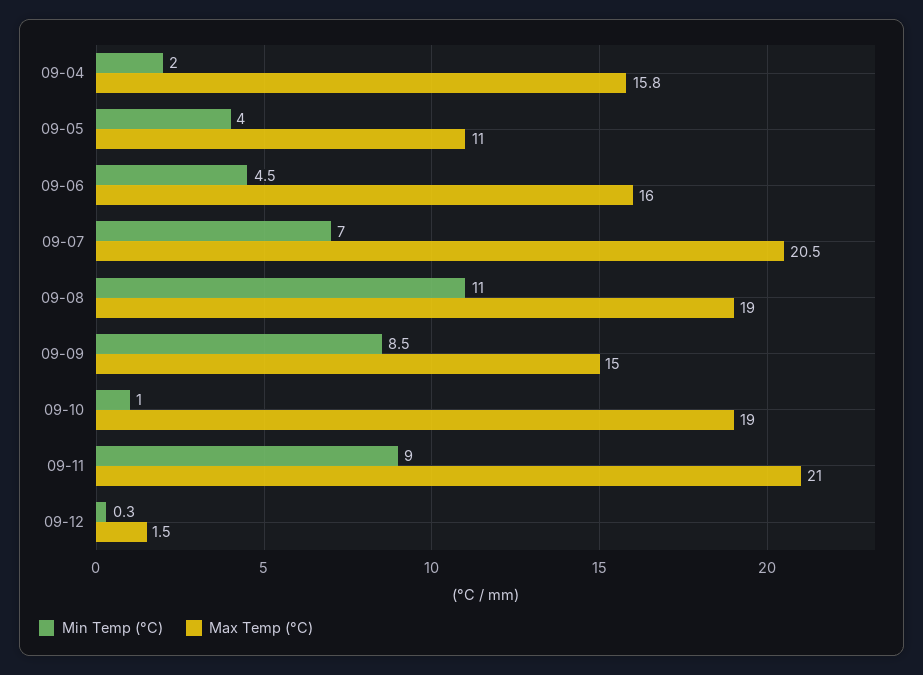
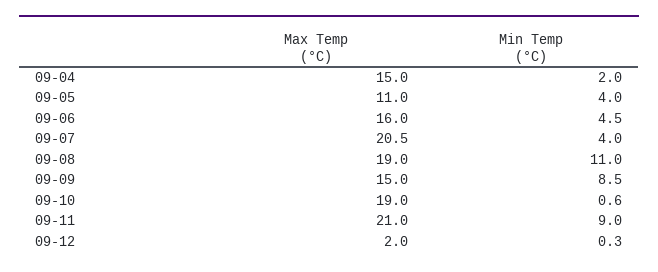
  {
    "Min Temp (°C)": {
      "09-04": 2,
      "09-05": 4,
      "09-06": 4.5,
-     "09-07": 7,
+     "09-07": 4,
      "09-08": 11,
      "09-09": 8.5,
-     "09-10": 1,
+     "09-10": 0.6,
      "09-11": 9,
      "09-12": 0.3
    },
    "Max Temp (°C)": {
-     "09-04": 15.8,
+     "09-04": 15,
      "09-05": 11,
      "09-06": 16,
      "09-07": 20.5,
      "09-08": 19,
      "09-09": 15,
      "09-10": 19,
      "09-11": 21,
-     "09-12": 1.5
+     "09-12": 2
    }
  }

